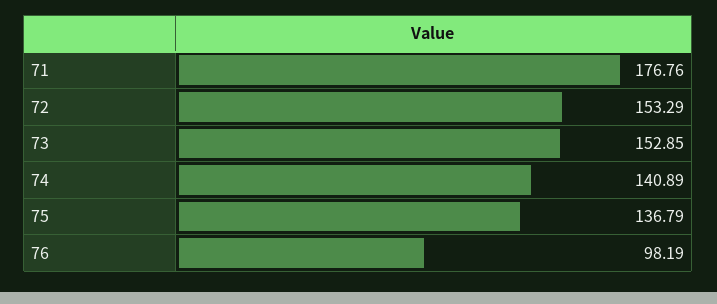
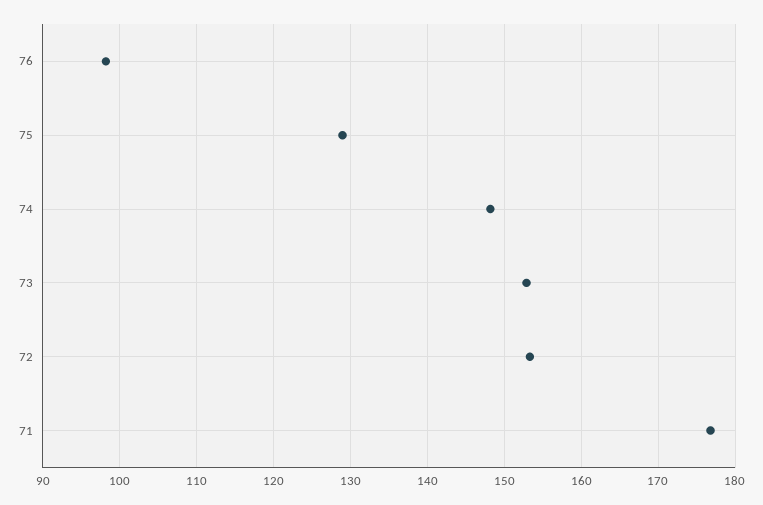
  {
    "71": 176.76,
    "72": 153.29,
    "73": 152.85,
-   "74": 140.89,
+   "74": 148,
-   "75": 136.79,
+   "75": 129,
    "76": 98.19
  }

